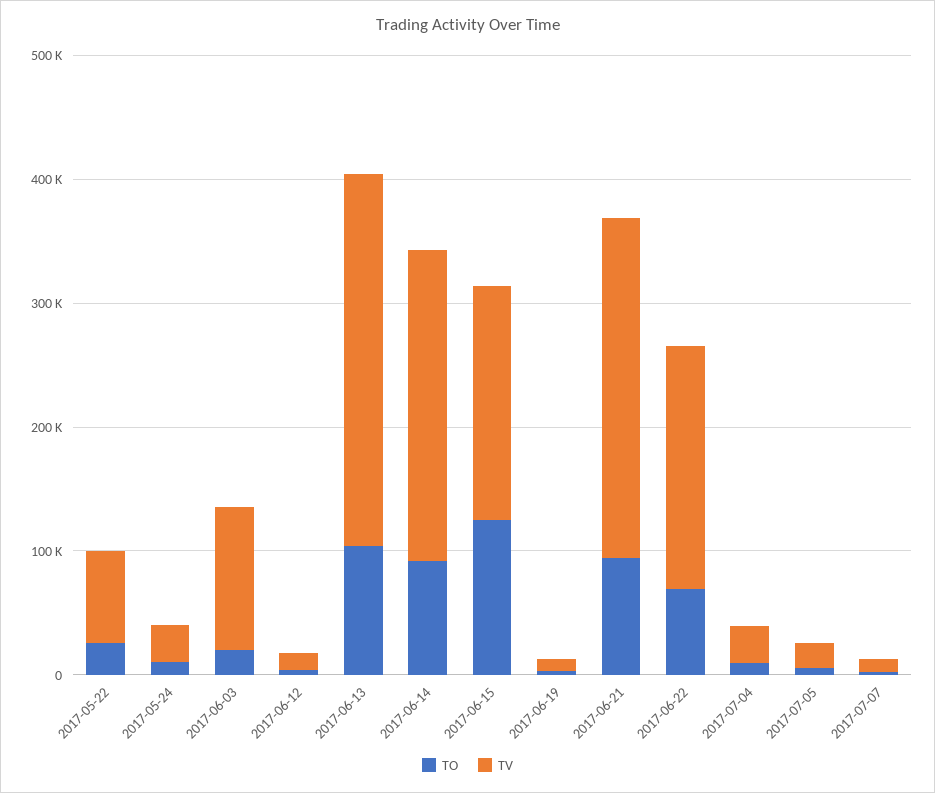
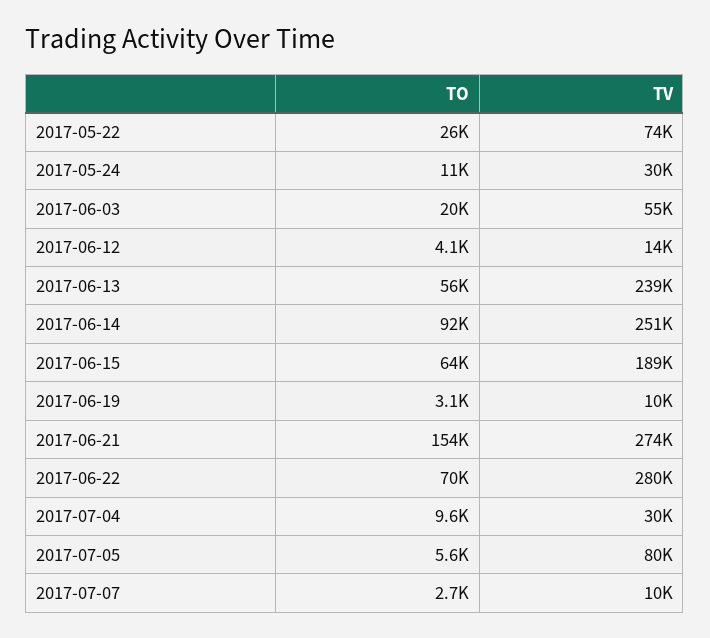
  {
    "TO": {
      "2017-05-22": 26000,
      "2017-05-24": 11000,
      "2017-06-03": 20000,
      "2017-06-12": 4100,
-     "2017-06-13": 100000,
+     "2017-06-13": 56000,
      "2017-06-14": 92000,
-     "2017-06-15": 120000,
+     "2017-06-15": 64000,
      "2017-06-19": 3100,
-     "2017-06-21": 100000,
+     "2017-06-21": 154000,
      "2017-06-22": 70000,
      "2017-07-04": 9600,
      "2017-07-05": 5600,
      "2017-07-07": 2700
    },
    "TV": {
      "2017-05-22": 74000,
      "2017-05-24": 30000,
-     "2017-06-03": 120000,
+     "2017-06-03": 55000,
      "2017-06-12": 14000,
-     "2017-06-13": 300000,
+     "2017-06-13": 239000,
      "2017-06-14": 251000,
      "2017-06-15": 189000,
      "2017-06-19": 10000,
      "2017-06-21": 274000,
-     "2017-06-22": 200000,
+     "2017-06-22": 280000,
      "2017-07-04": 30000,
-     "2017-07-05": 20000,
+     "2017-07-05": 80000,
      "2017-07-07": 10000
    }
  }

